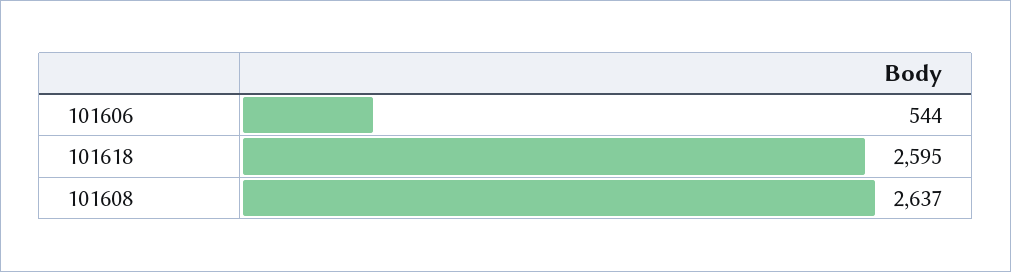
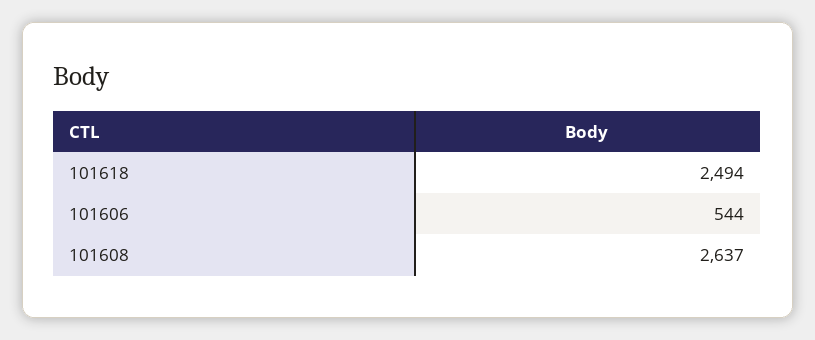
  {
    "101606": 544,
-   "101618": 2595,
+   "101618": 2494,
    "101608": 2637
  }

